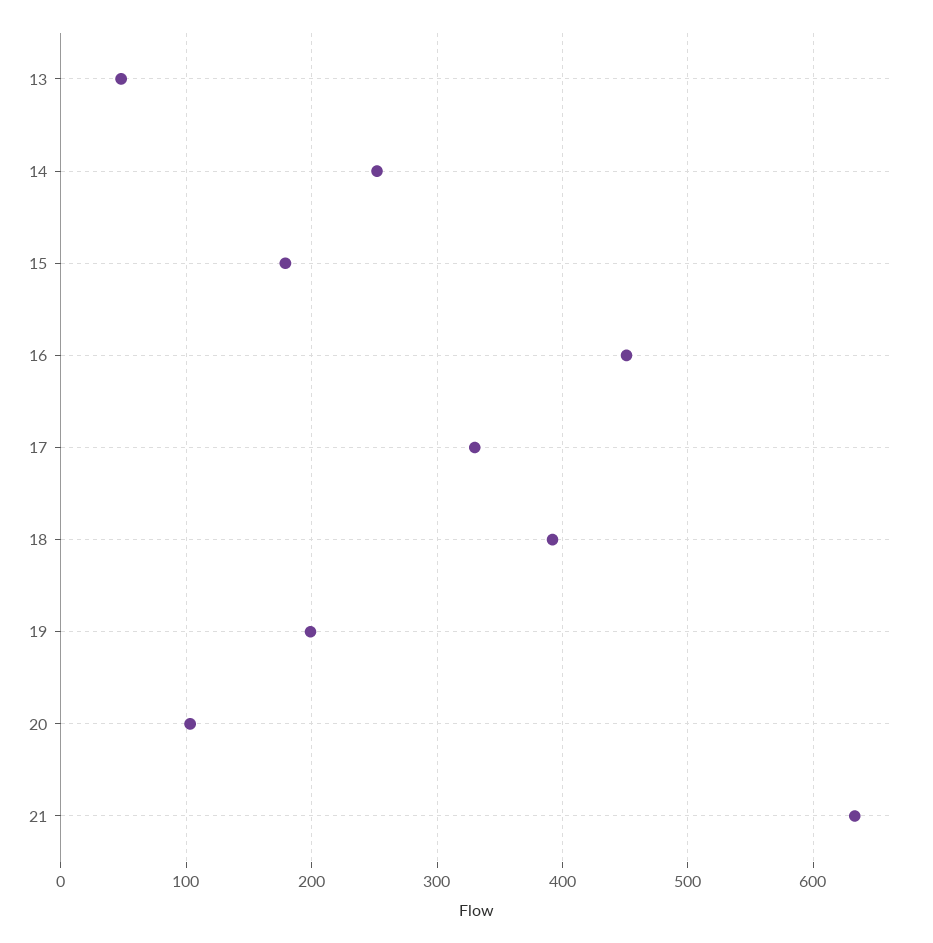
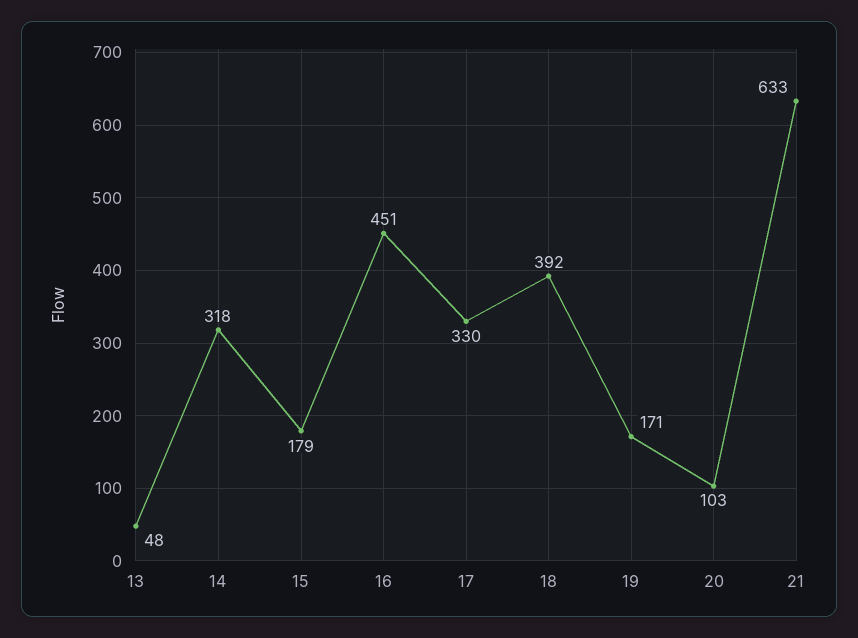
  {
    "13": 48,
-   "14": 250,
+   "14": 318,
    "15": 179,
    "16": 451,
    "17": 330,
    "18": 392,
-   "19": 200,
+   "19": 171,
    "20": 103,
    "21": 633
  }

